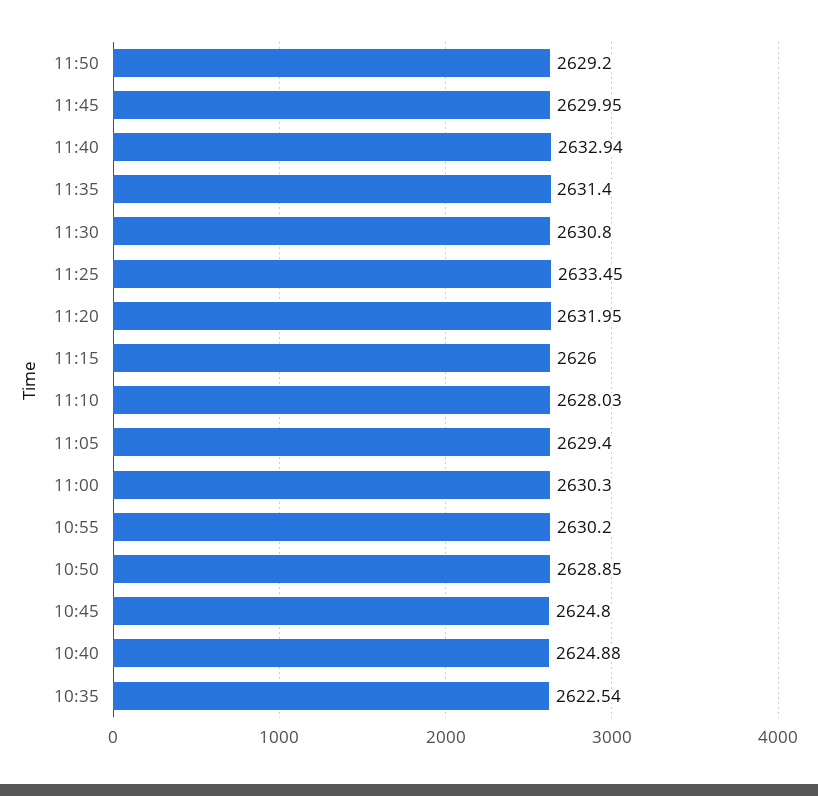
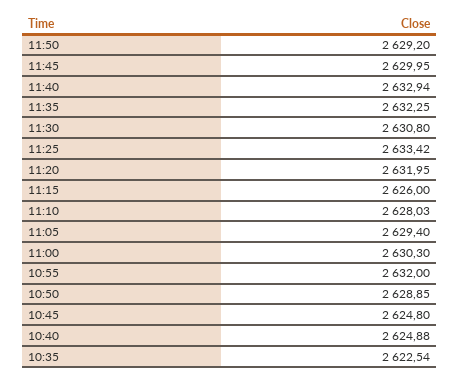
  {
    "11:50": 2629.2,
    "11:45": 2629.95,
    "11:40": 2632.94,
-   "11:35": 2631.4,
+   "11:35": 2632.25,
    "11:30": 2630.8,
-   "11:25": 2633.45,
+   "11:25": 2633.42,
    "11:20": 2631.95,
    "11:15": 2626,
    "11:10": 2628.03,
    "11:05": 2629.4,
    "11:00": 2630.3,
-   "10:55": 2630.2,
+   "10:55": 2632,
    "10:50": 2628.85,
    "10:45": 2624.8,
    "10:40": 2624.88,
    "10:35": 2622.54
  }

